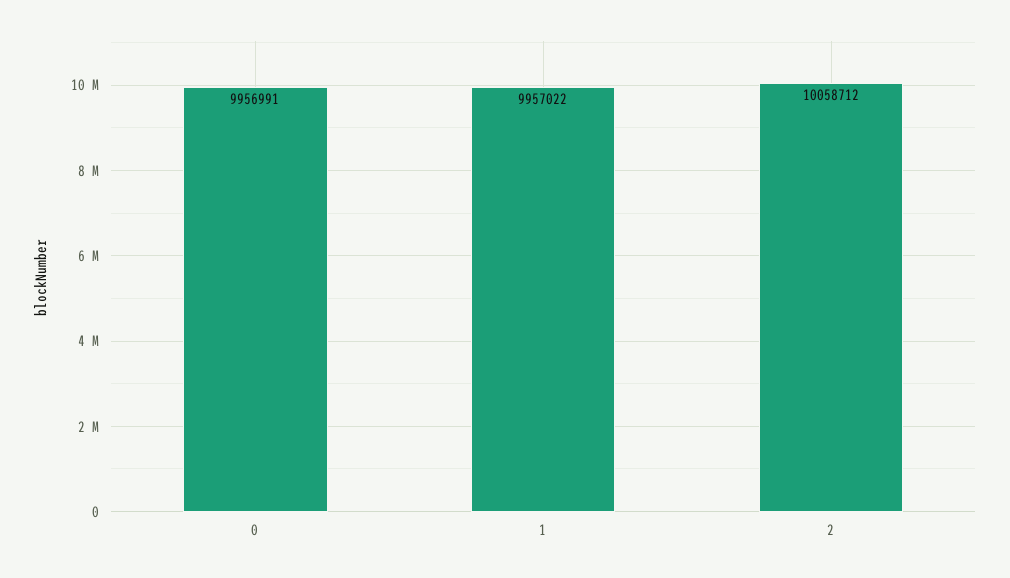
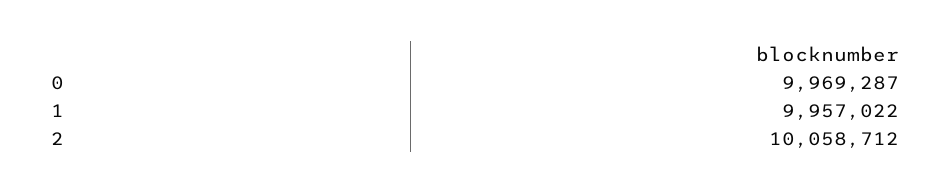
  {
-   "0": 9956991,
+   "0": 9969287,
    "1": 9957022,
    "2": 10058712
  }

